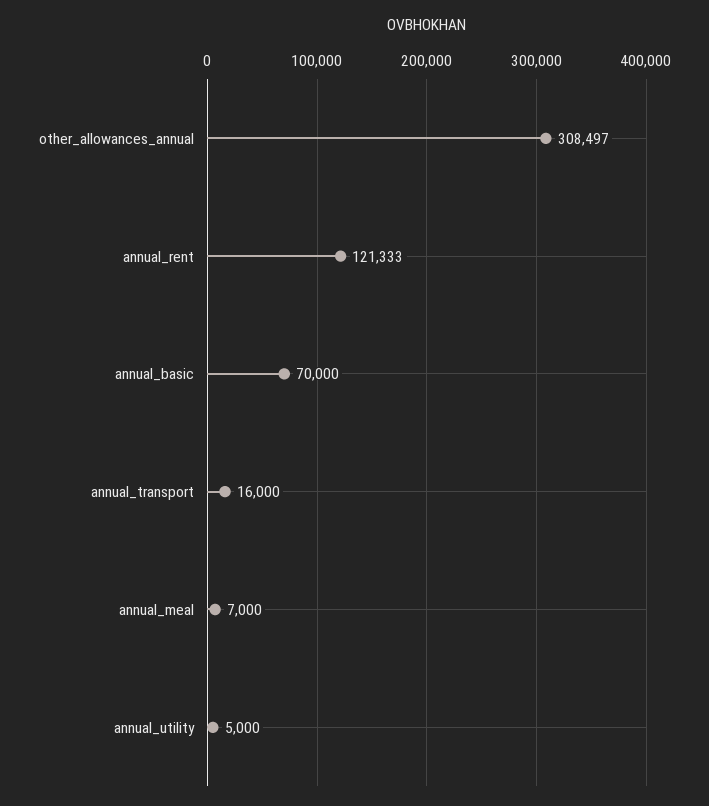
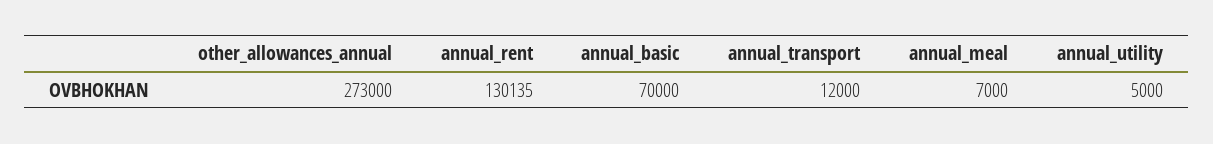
  {
-   "other_allowances_annual": 308497,
+   "other_allowances_annual": 273000,
-   "annual_rent": 121333,
+   "annual_rent": 130135,
    "annual_basic": 70000,
-   "annual_transport": 16000,
+   "annual_transport": 12000,
    "annual_meal": 7000,
    "annual_utility": 5000
  }

